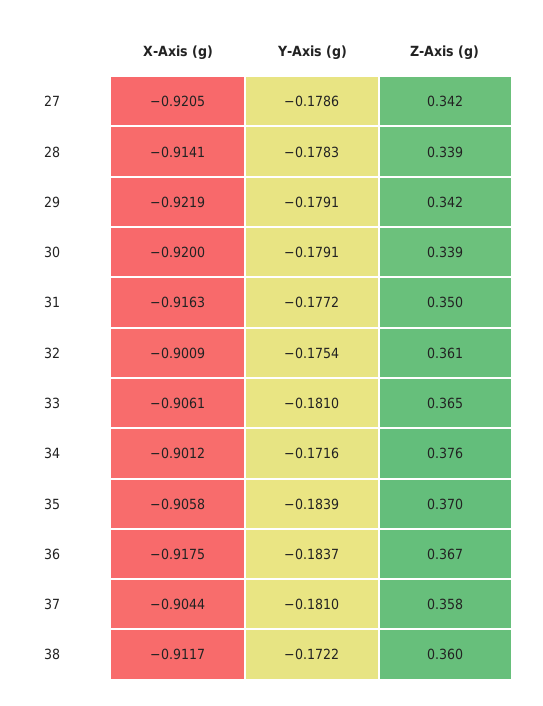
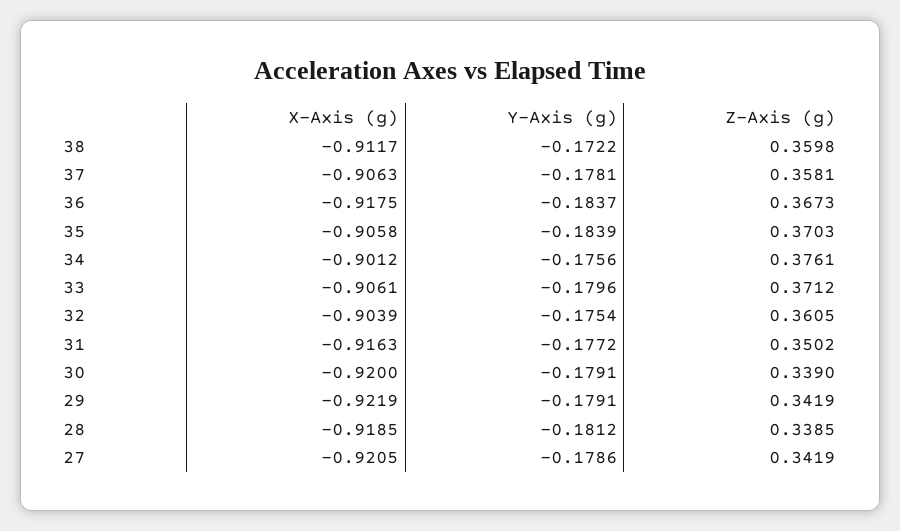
  {
    "X-Axis (g)": {
      "27": -0.9205,
-     "28": -0.9141,
+     "28": -0.9185,
      "29": -0.9219,
      "30": -0.92,
      "31": -0.9163,
-     "32": -0.9009,
+     "32": -0.9039,
      "33": -0.9061,
      "34": -0.9012,
      "35": -0.9058,
      "36": -0.9175,
-     "37": -0.9044,
+     "37": -0.9063,
      "38": -0.9117
    },
    "Y-Axis (g)": {
      "27": -0.1786,
-     "28": -0.1783,
+     "28": -0.1812,
      "29": -0.1791,
      "30": -0.1791,
      "31": -0.1772,
      "32": -0.1754,
-     "33": -0.181,
+     "33": -0.1796,
-     "34": -0.1716,
+     "34": -0.1756,
      "35": -0.1839,
      "36": -0.1837,
-     "37": -0.181,
+     "37": -0.1781,
      "38": -0.1722
    },
    "Z-Axis (g)": {
      "27": 0.3419,
      "28": 0.3385,
      "29": 0.3419,
      "30": 0.339,
      "31": 0.3502,
      "32": 0.3605,
-     "33": 0.365,
+     "33": 0.3712,
      "34": 0.3761,
      "35": 0.3703,
      "36": 0.3673,
      "37": 0.3581,
      "38": 0.3598
    }
  }

